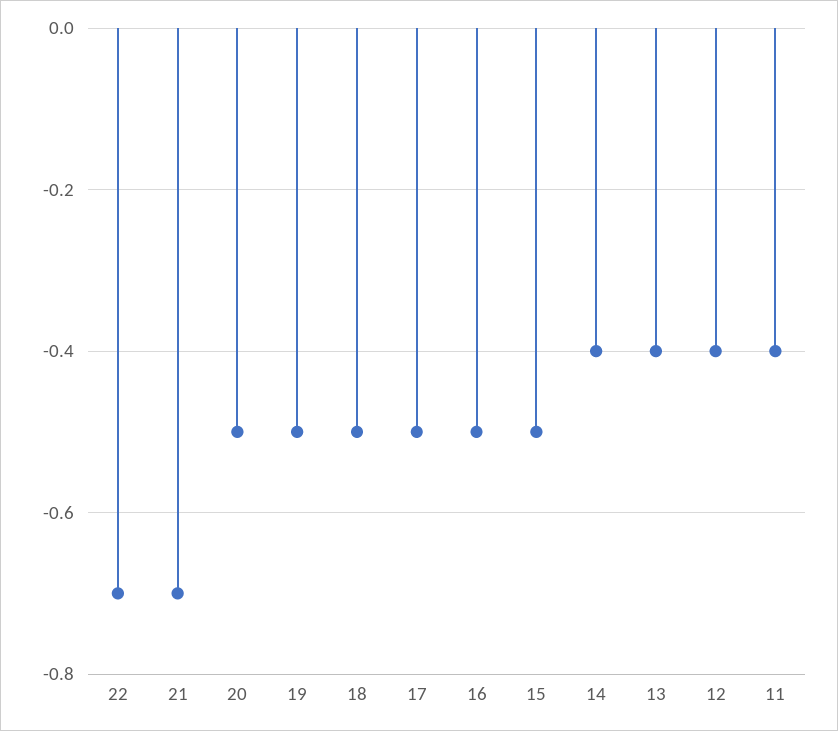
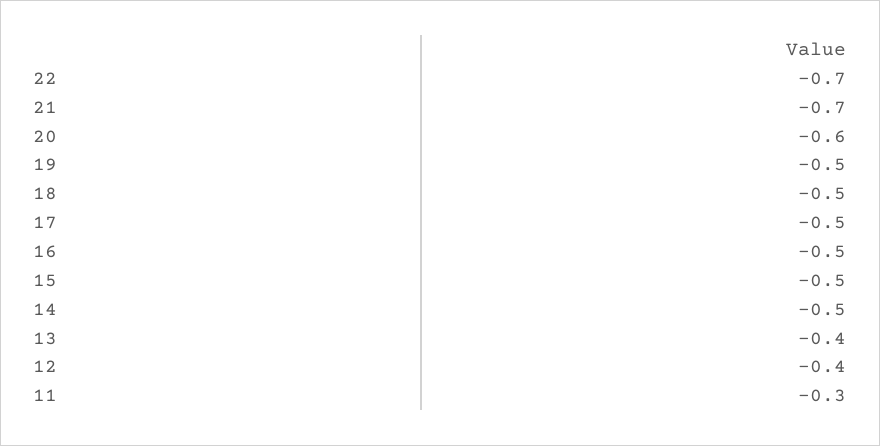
  {
    "22": -0.7,
    "21": -0.7,
-   "20": -0.5,
+   "20": -0.6,
    "19": -0.5,
    "18": -0.5,
    "17": -0.5,
    "16": -0.5,
    "15": -0.5,
-   "14": -0.4,
+   "14": -0.5,
    "13": -0.4,
    "12": -0.4,
-   "11": -0.4
+   "11": -0.3
  }

